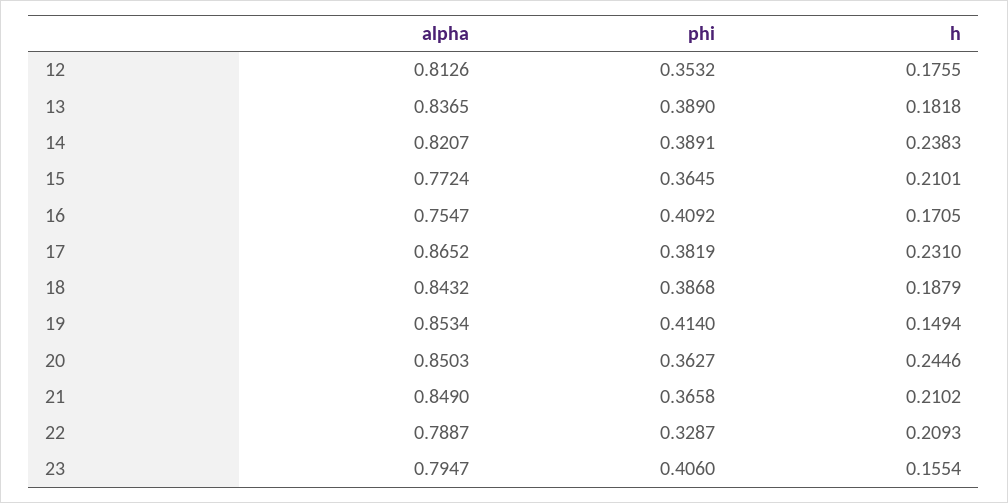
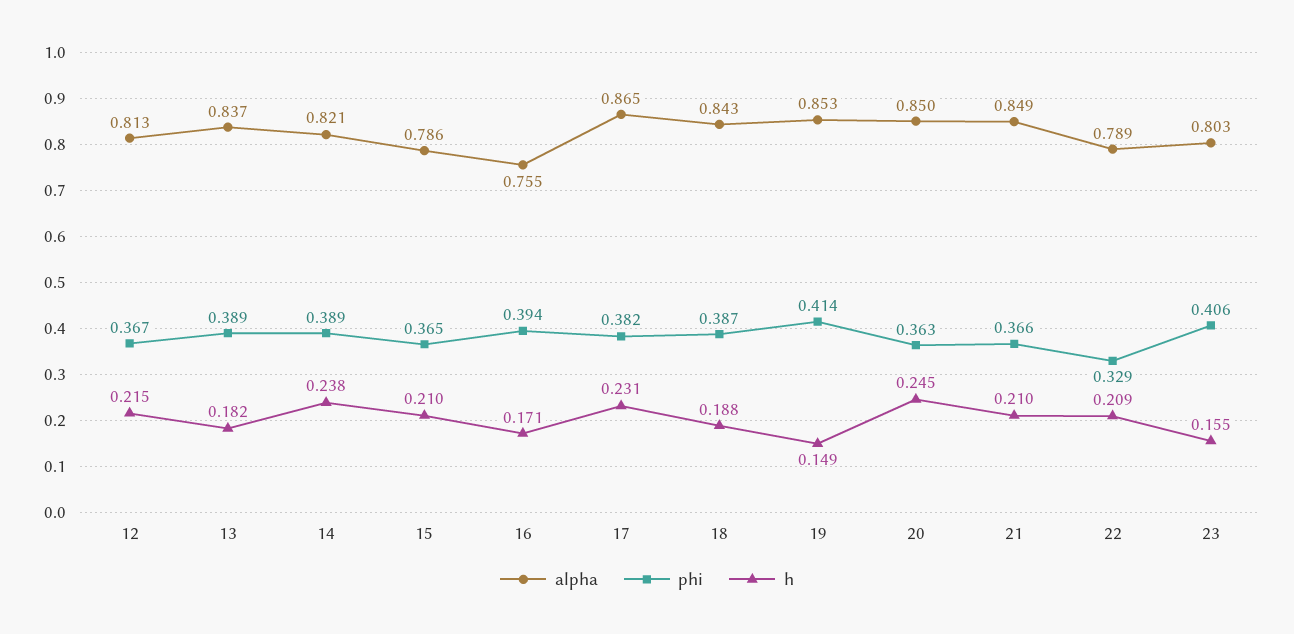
  {
    "alpha": {
      "12": 0.8126,
      "13": 0.8365,
      "14": 0.8207,
-     "15": 0.7724,
+     "15": 0.786,
      "16": 0.7547,
      "17": 0.8652,
      "18": 0.8432,
      "19": 0.8534,
      "20": 0.8503,
      "21": 0.849,
      "22": 0.7887,
-     "23": 0.7947
+     "23": 0.803
    },
    "phi": {
-     "12": 0.3532,
+     "12": 0.367,
      "13": 0.389,
      "14": 0.3891,
      "15": 0.3645,
-     "16": 0.4092,
+     "16": 0.394,
      "17": 0.3819,
      "18": 0.3868,
      "19": 0.414,
      "20": 0.3627,
      "21": 0.3658,
      "22": 0.3287,
      "23": 0.406
    },
    "h": {
-     "12": 0.1755,
+     "12": 0.215,
      "13": 0.1818,
      "14": 0.2383,
      "15": 0.2101,
      "16": 0.1705,
      "17": 0.231,
      "18": 0.1879,
      "19": 0.1494,
      "20": 0.2446,
      "21": 0.2102,
      "22": 0.2093,
      "23": 0.1554
    }
  }

